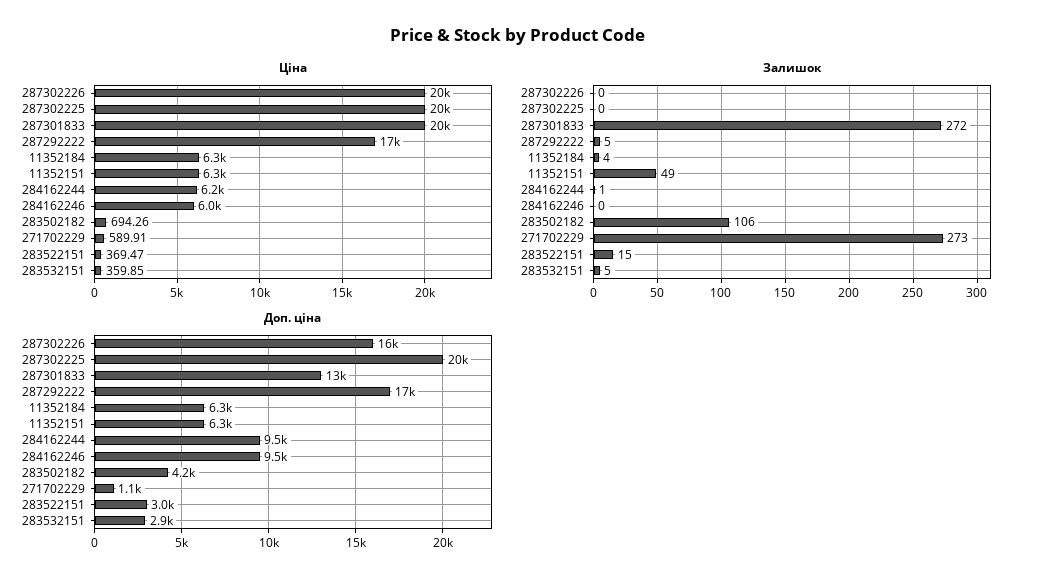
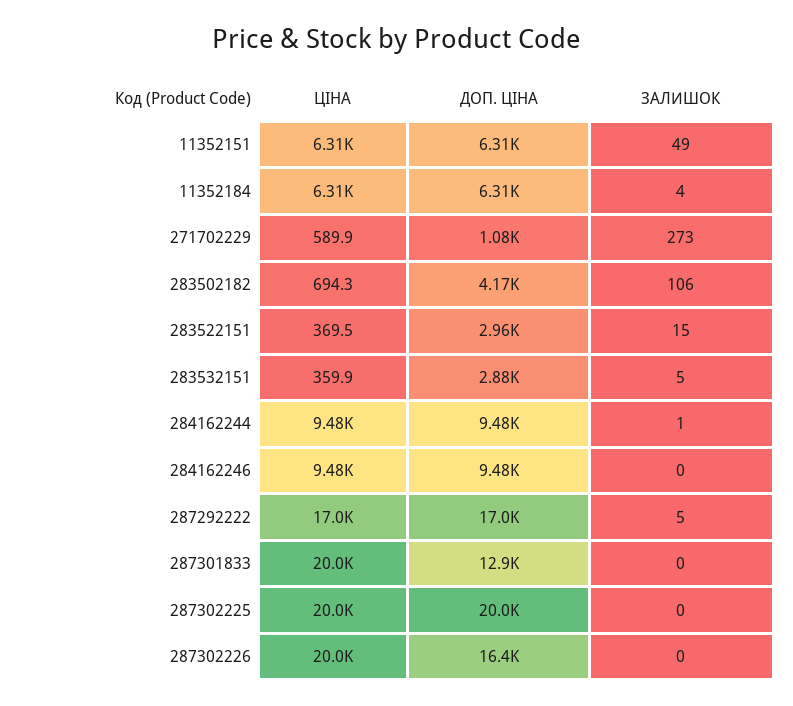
  {
    "Ціна": {
      "287302226": 20000,
      "287302225": 20000,
      "287301833": 20000,
      "287292222": 17000,
      "11352184": 6310,
      "11352151": 6310,
-     "284162244": 6200,
+     "284162244": 9480,
-     "284162246": 6000,
+     "284162246": 9480,
      "283502182": 694.26,
      "271702229": 589.91,
      "283522151": 369.47,
      "283532151": 359.85
    },
    "Залишок": {
      "287302226": 0,
      "287302225": 0,
-     "287301833": 272,
+     "287301833": 0,
      "287292222": 5,
      "11352184": 4,
      "11352151": 49,
      "284162244": 1,
      "284162246": 0,
      "283502182": 106,
      "271702229": 273,
      "283522151": 15,
      "283532151": 5
    },
    "Доп. ціна": {
      "287302226": 16400,
      "287302225": 20000,
      "287301833": 12900,
      "287292222": 17000,
      "11352184": 6310,
      "11352151": 6310,
      "284162244": 9480,
      "284162246": 9480,
      "283502182": 4170,
      "271702229": 1080,
      "283522151": 2960,
      "283532151": 2880
    }
  }

